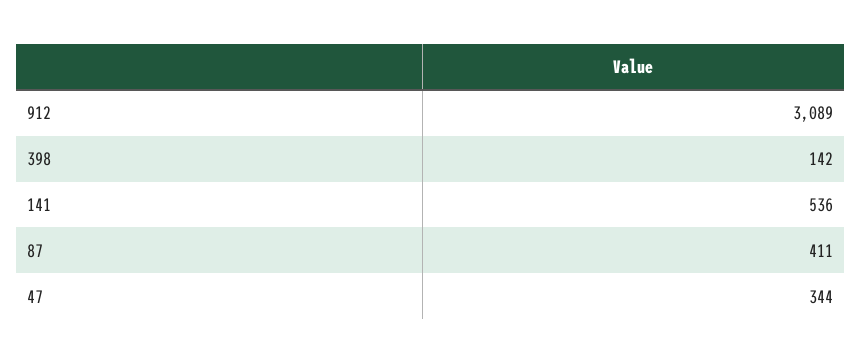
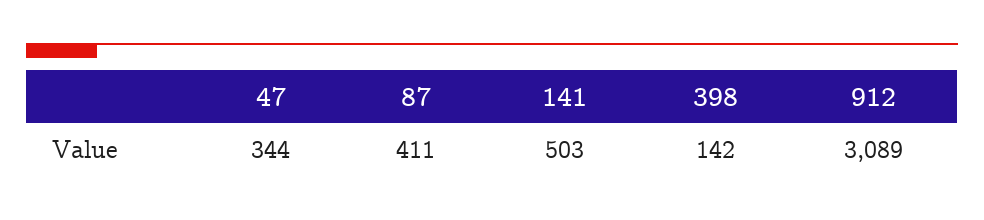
  {
    "912": 3089,
    "398": 142,
-   "141": 536,
+   "141": 503,
    "87": 411,
    "47": 344
  }

